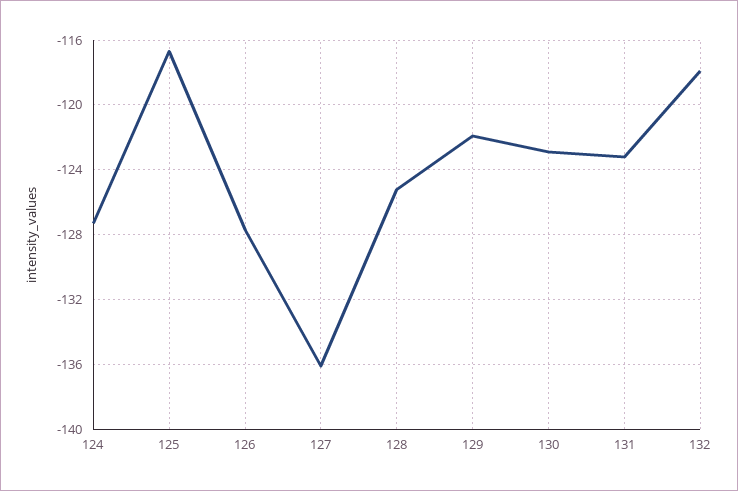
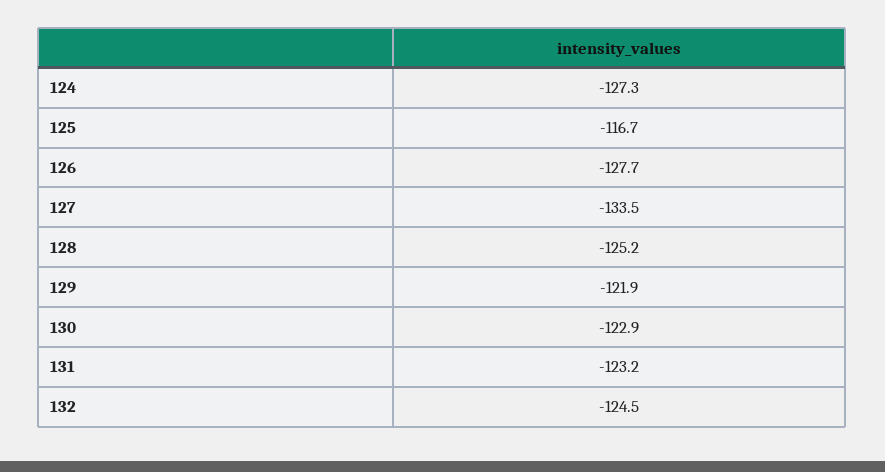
  {
    "124": -127.3,
    "125": -116.7,
    "126": -127.7,
-   "127": -136,
+   "127": -133.5,
    "128": -125.2,
    "129": -121.9,
    "130": -122.9,
    "131": -123.2,
-   "132": -118
+   "132": -124.5
  }

